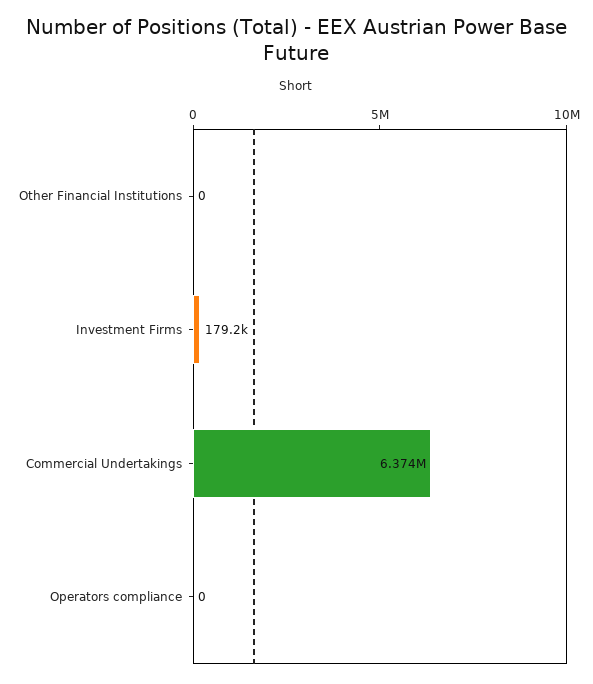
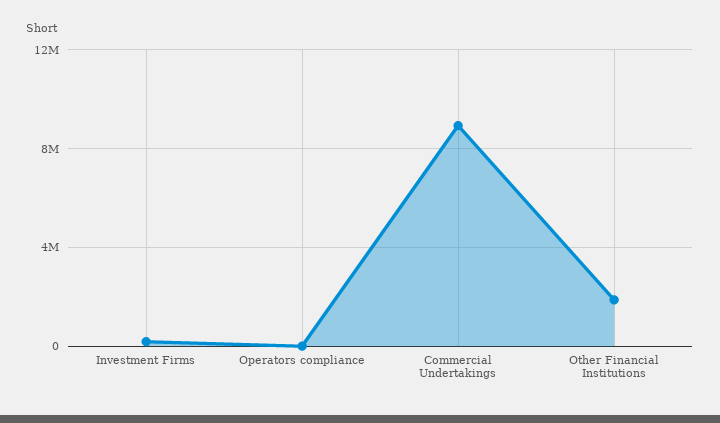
  {
-   "Other Financial Institutions": 0,
+   "Other Financial Institutions": 2000000,
    "Investment Firms": 179200,
-   "Commercial Undertakings": 6374000,
+   "Commercial Undertakings": 9000000,
    "Operators compliance": 0
  }

